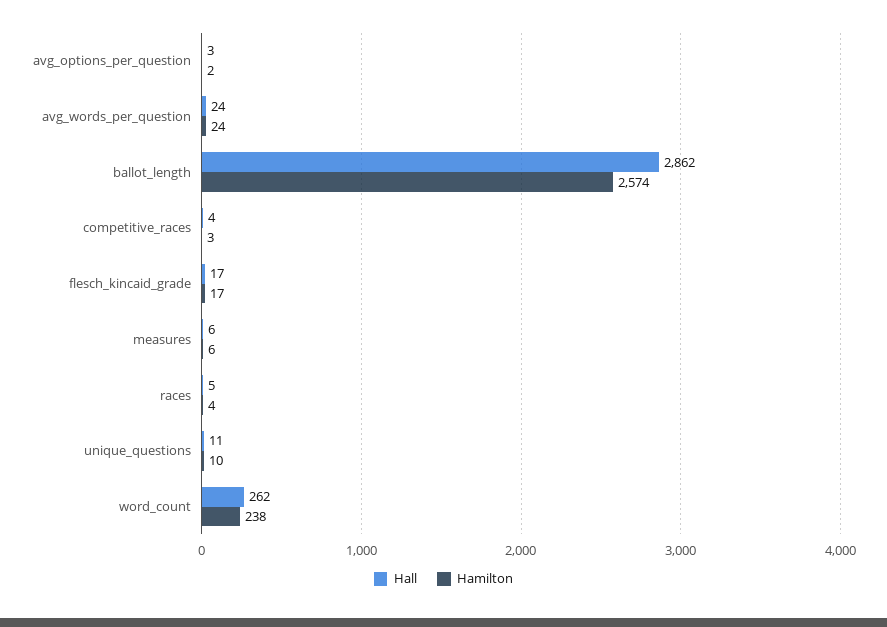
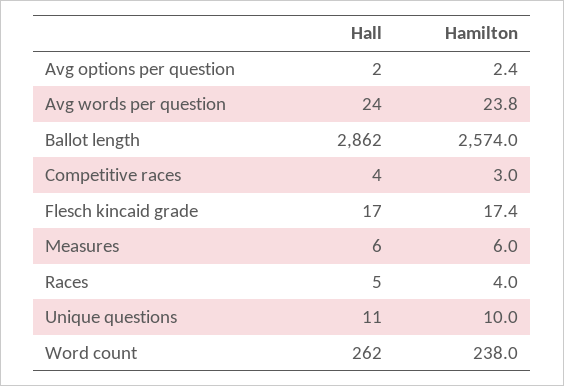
  {
    "Hall": {
-     "avg_options_per_question": 3,
+     "avg_options_per_question": 2,
      "avg_words_per_question": 24,
      "ballot_length": 2862,
      "competitive_races": 4,
      "flesch_kincaid_grade": 17,
      "measures": 6,
      "races": 5,
      "unique_questions": 11,
      "word_count": 262
    },
    "Hamilton": {
      "avg_options_per_question": 2.4,
      "avg_words_per_question": 23.8,
      "ballot_length": 2574,
      "competitive_races": 3,
      "flesch_kincaid_grade": 17.4,
      "measures": 6,
      "races": 4,
      "unique_questions": 10,
      "word_count": 238
    }
  }

